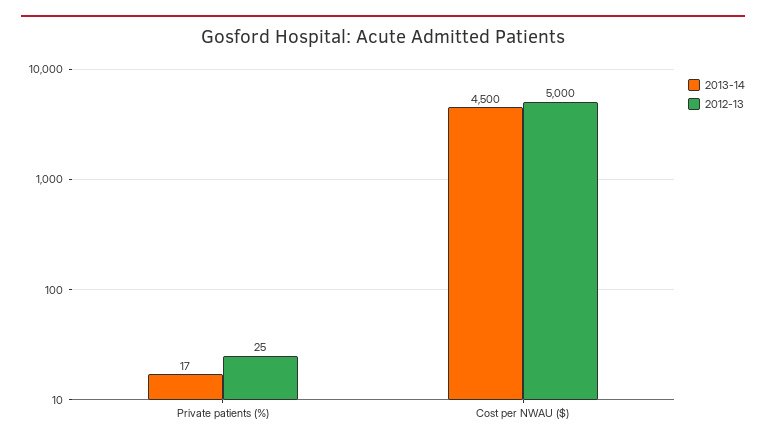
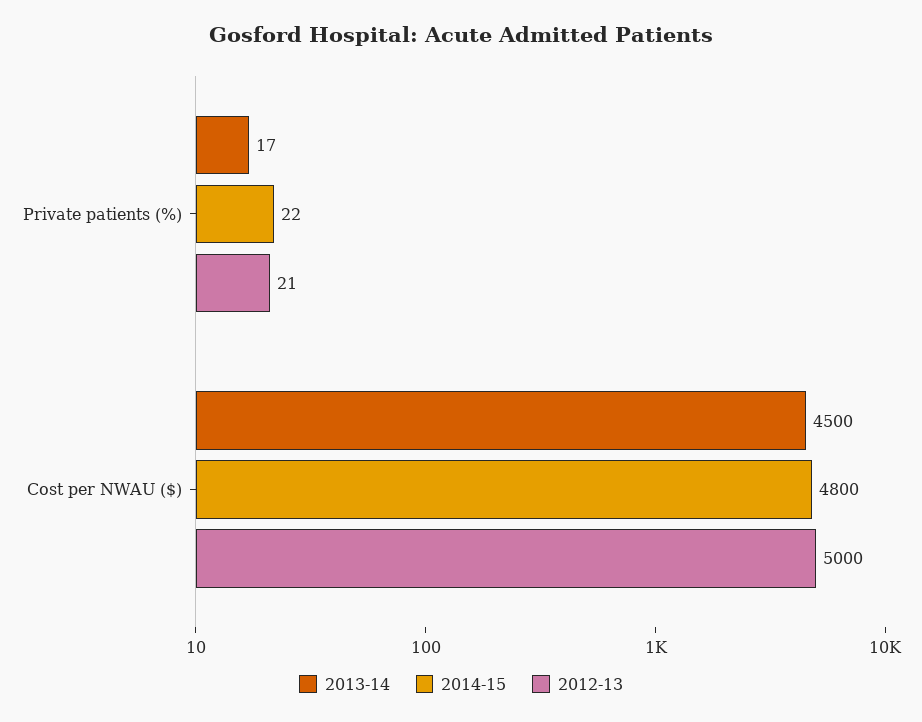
  {
    "2013-14": {
      "Private patients (%)": 17,
      "Cost per NWAU ($)": 4500
    },
    "2012-13": {
-     "Private patients (%)": 25,
+     "Private patients (%)": 21,
      "Cost per NWAU ($)": 5000
-   }
+   },
+   "2014-15": {
+     "Private patients (%)": 22,
+     "Cost per NWAU ($)": 4800
+   }
  }

